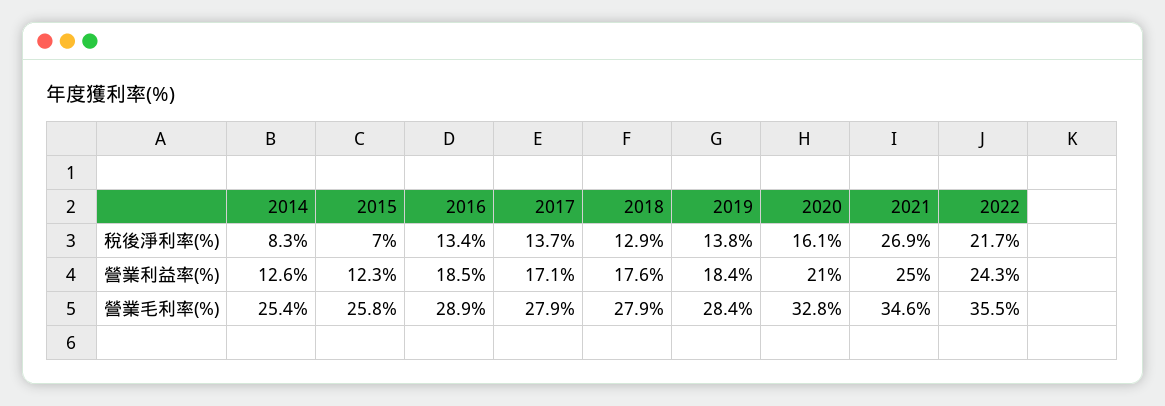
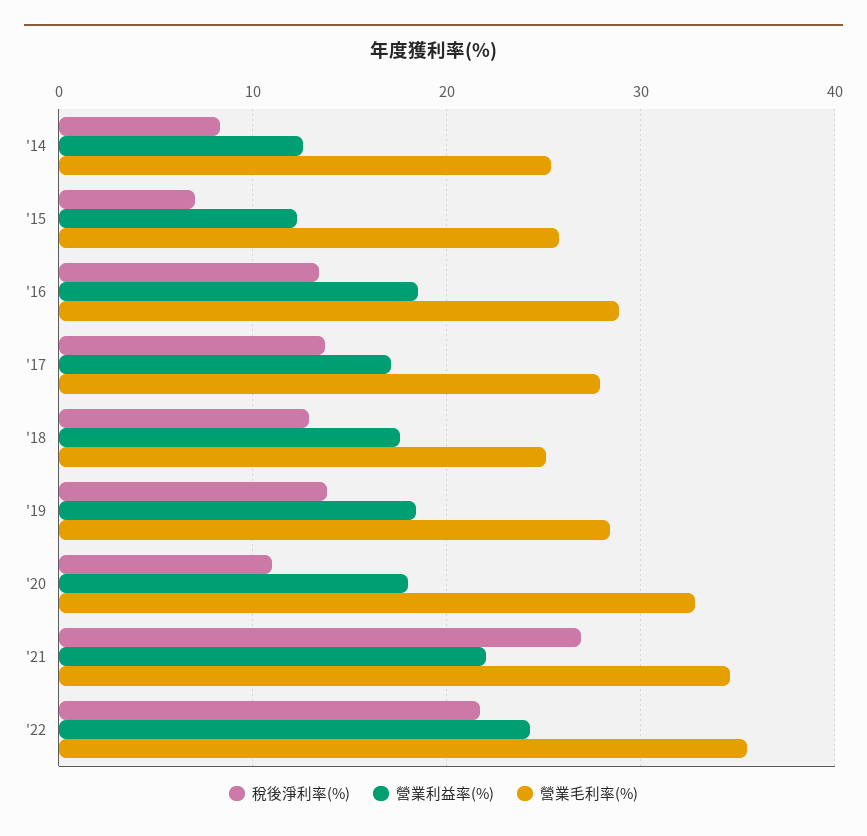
  {
    "稅後淨利率(%)": {
      "2014": 8.3,
      "2015": 7,
      "2016": 13.4,
      "2017": 13.7,
      "2018": 12.9,
      "2019": 13.8,
-     "2020": 16.1,
+     "2020": 11,
      "2021": 26.9,
      "2022": 21.7
    },
    "營業利益率(%)": {
      "2014": 12.6,
      "2015": 12.3,
      "2016": 18.5,
      "2017": 17.1,
      "2018": 17.6,
      "2019": 18.4,
-     "2020": 21,
+     "2020": 18,
-     "2021": 25,
+     "2021": 22,
      "2022": 24.3
    },
    "營業毛利率(%)": {
      "2014": 25.4,
      "2015": 25.8,
      "2016": 28.9,
      "2017": 27.9,
-     "2018": 27.9,
+     "2018": 25,
      "2019": 28.4,
      "2020": 32.8,
      "2021": 34.6,
      "2022": 35.5
    }
  }

